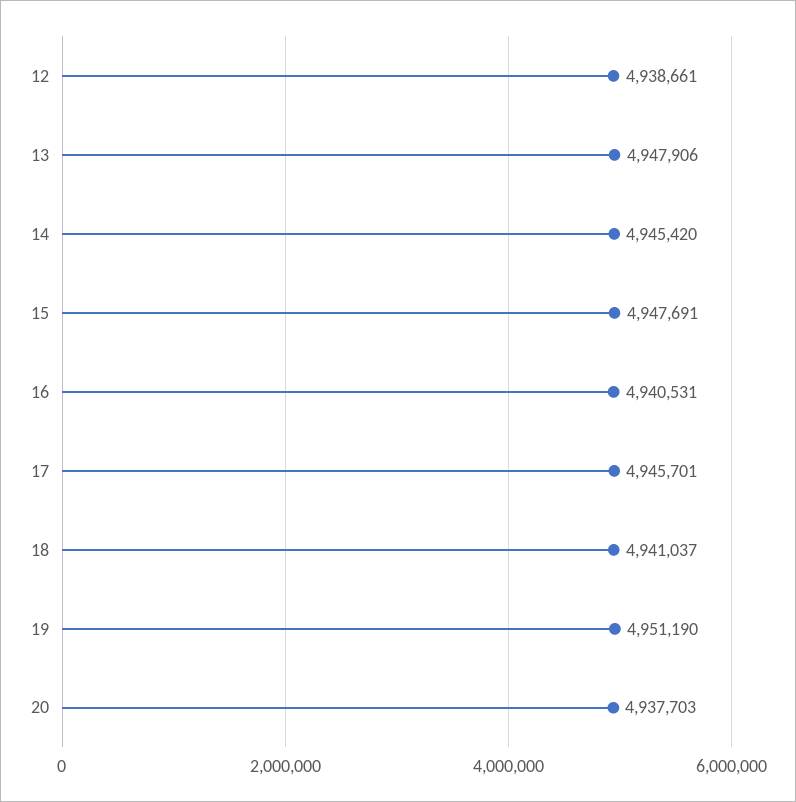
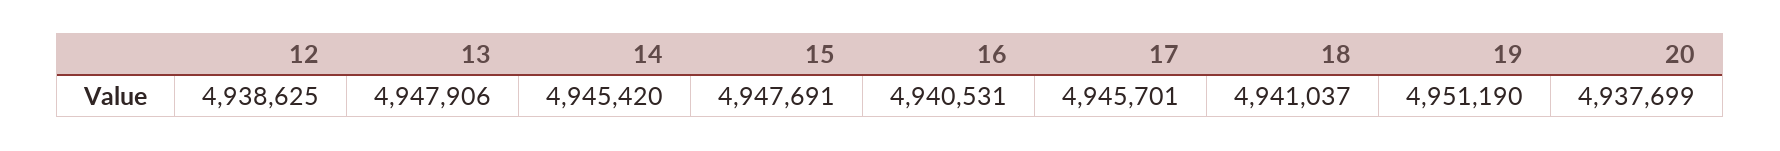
  {
-   "12": 4938661,
+   "12": 4938625,
    "13": 4947906,
    "14": 4945420,
    "15": 4947691,
    "16": 4940531,
    "17": 4945701,
    "18": 4941037,
    "19": 4951190,
-   "20": 4937703
+   "20": 4937699
  }

